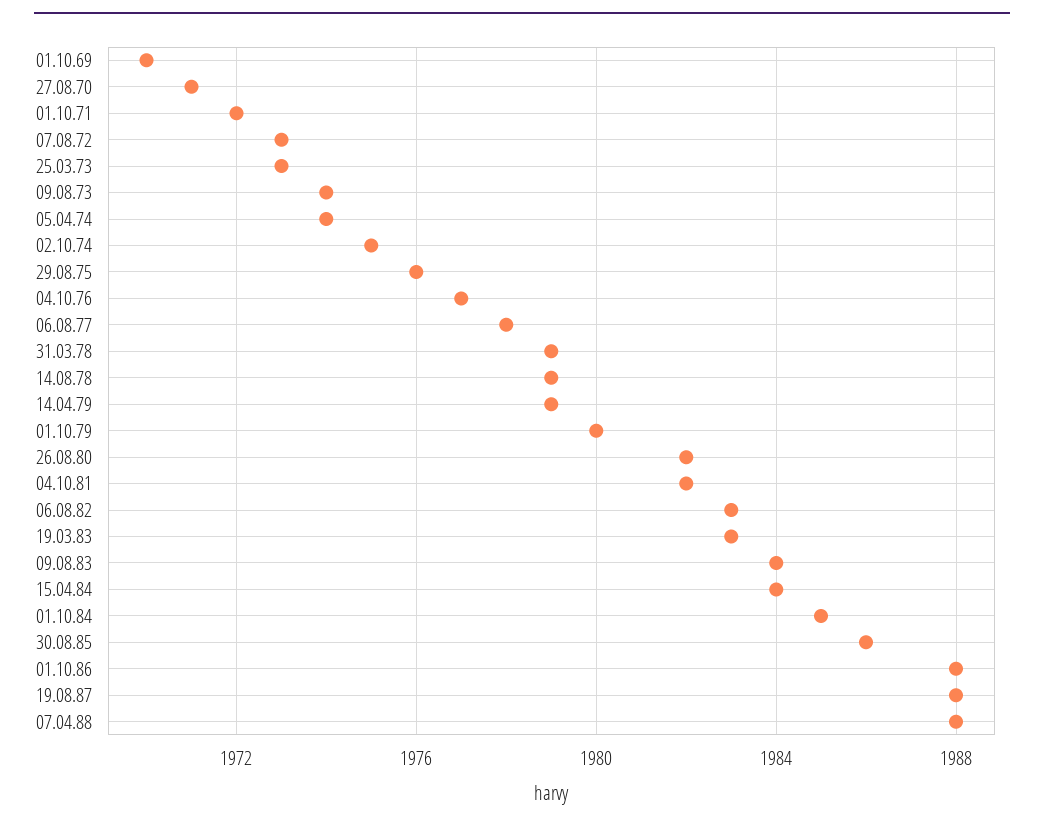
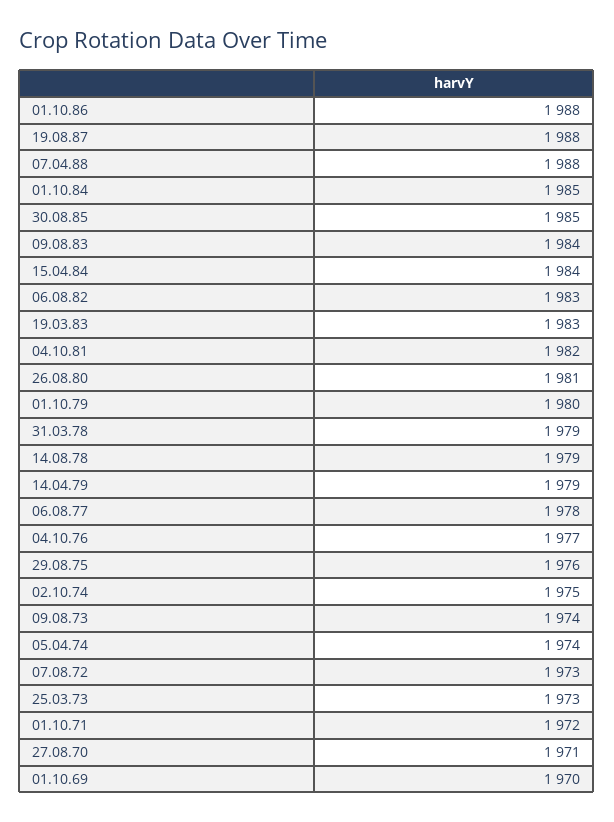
  {
    "01.10.69": 1970,
    "27.08.70": 1971,
    "01.10.71": 1972,
    "07.08.72": 1973,
    "25.03.73": 1973,
    "09.08.73": 1974,
    "05.04.74": 1974,
    "02.10.74": 1975,
    "29.08.75": 1976,
    "04.10.76": 1977,
    "06.08.77": 1978,
    "31.03.78": 1979,
    "14.08.78": 1979,
    "14.04.79": 1979,
    "01.10.79": 1980,
-   "26.08.80": 1982,
+   "26.08.80": 1981,
    "04.10.81": 1982,
    "06.08.82": 1983,
    "19.03.83": 1983,
    "09.08.83": 1984,
    "15.04.84": 1984,
    "01.10.84": 1985,
-   "30.08.85": 1986,
+   "30.08.85": 1985,
    "01.10.86": 1988,
    "19.08.87": 1988,
    "07.04.88": 1988
  }

